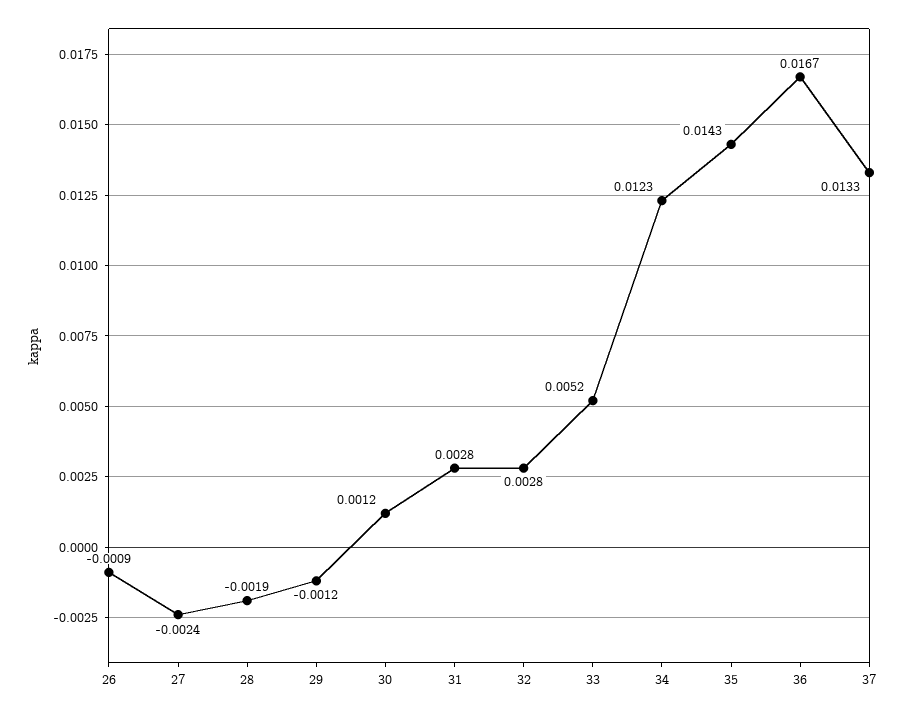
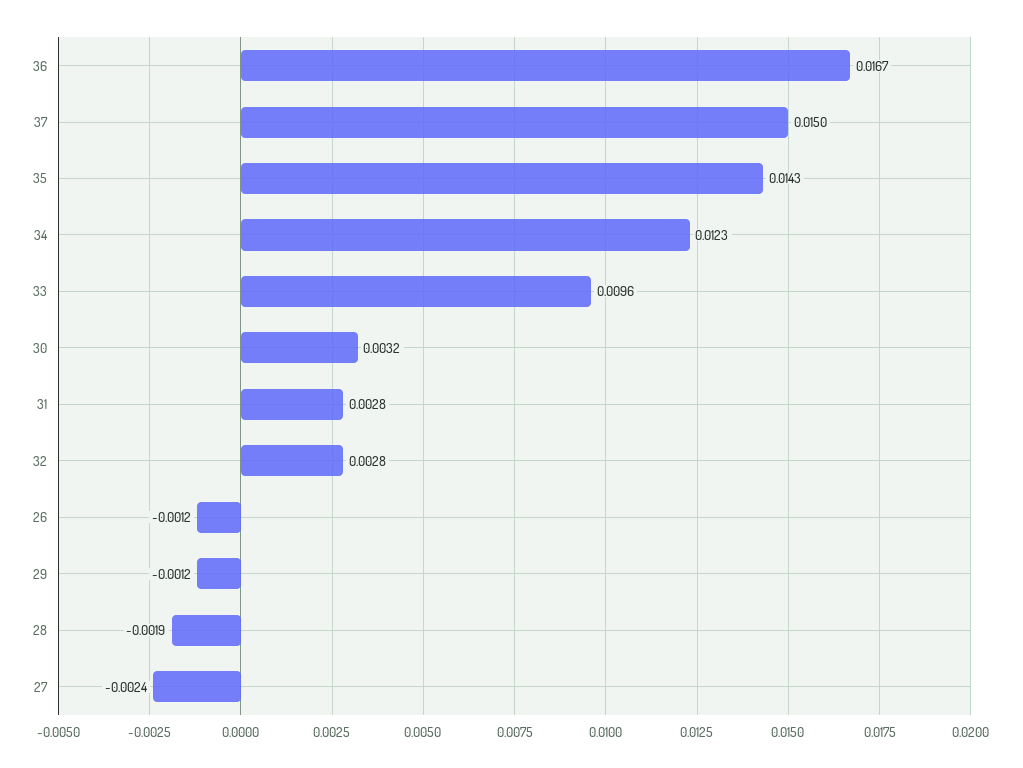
  {
-   "26": -0.0009,
+   "26": -0.0012,
    "27": -0.0024,
    "28": -0.0019,
    "29": -0.0012,
-   "30": 0.0012,
+   "30": 0.0032,
    "31": 0.0028,
    "32": 0.0028,
-   "33": 0.0052,
+   "33": 0.0096,
    "34": 0.0123,
    "35": 0.0143,
    "36": 0.0167,
-   "37": 0.0133
+   "37": 0.015
  }

